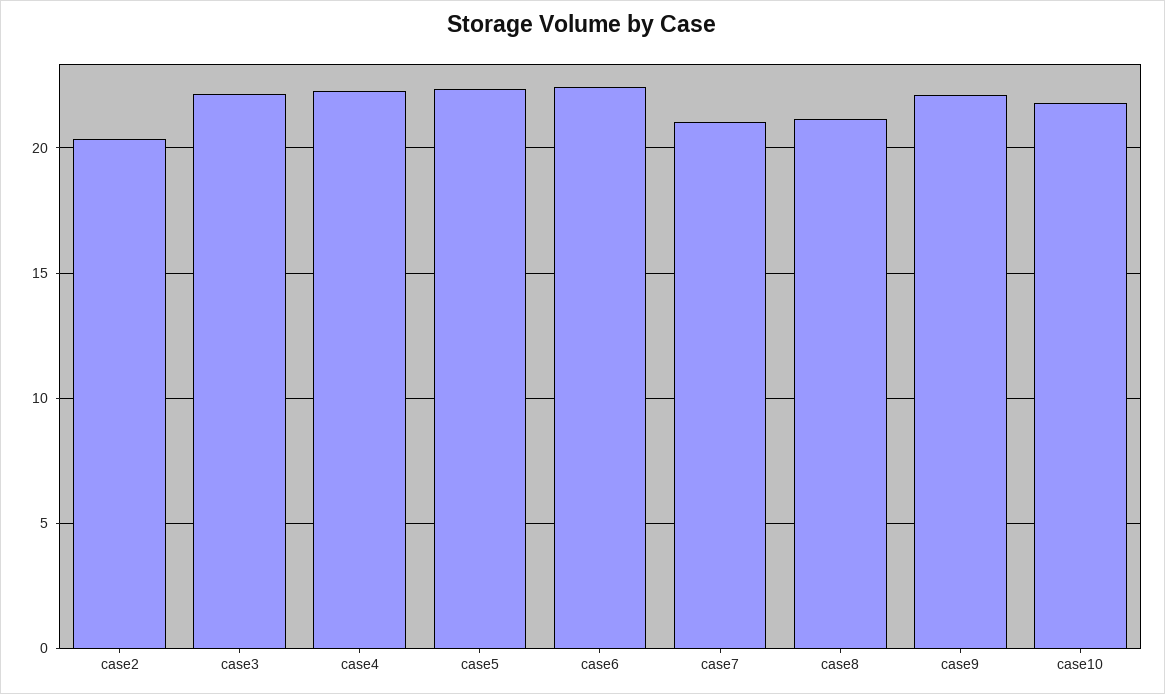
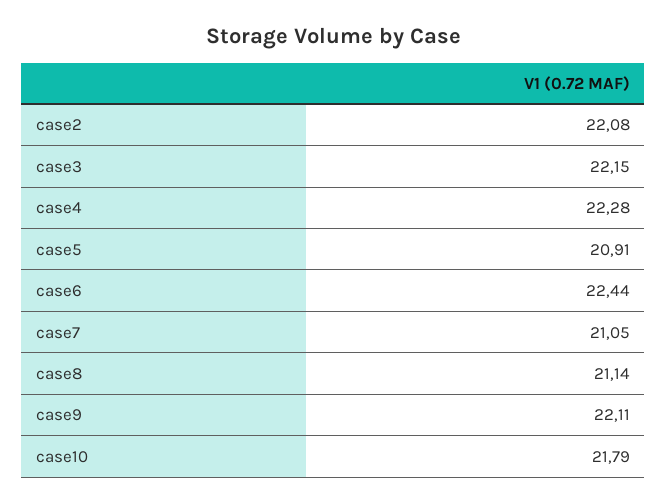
  {
-   "case2": 20.5,
+   "case2": 22.08,
    "case3": 22.15,
    "case4": 22.28,
-   "case5": 22.5,
+   "case5": 20.91,
    "case6": 22.44,
    "case7": 21.05,
    "case8": 21.14,
    "case9": 22.11,
    "case10": 21.79
  }

